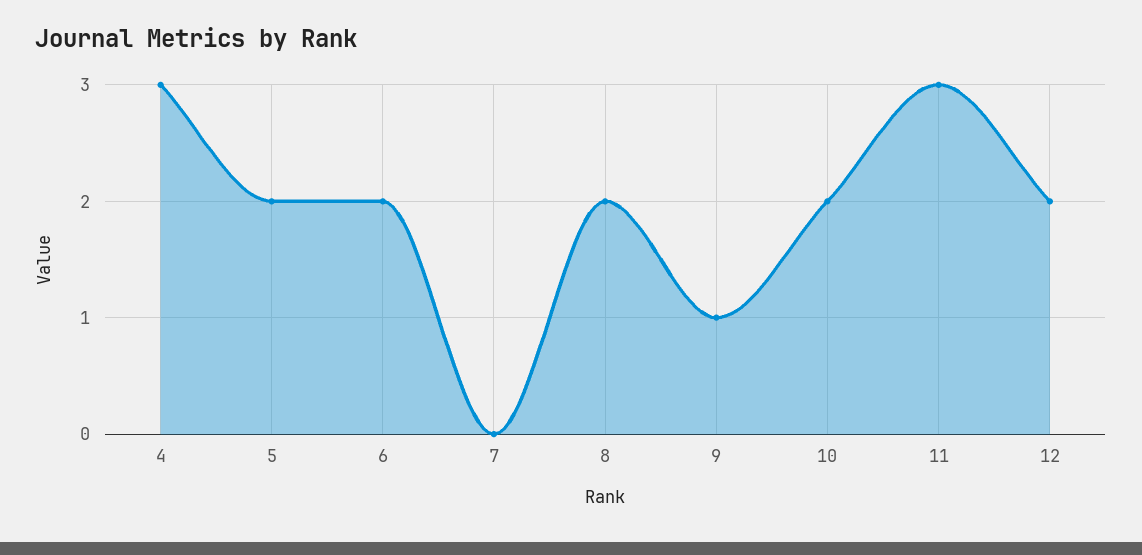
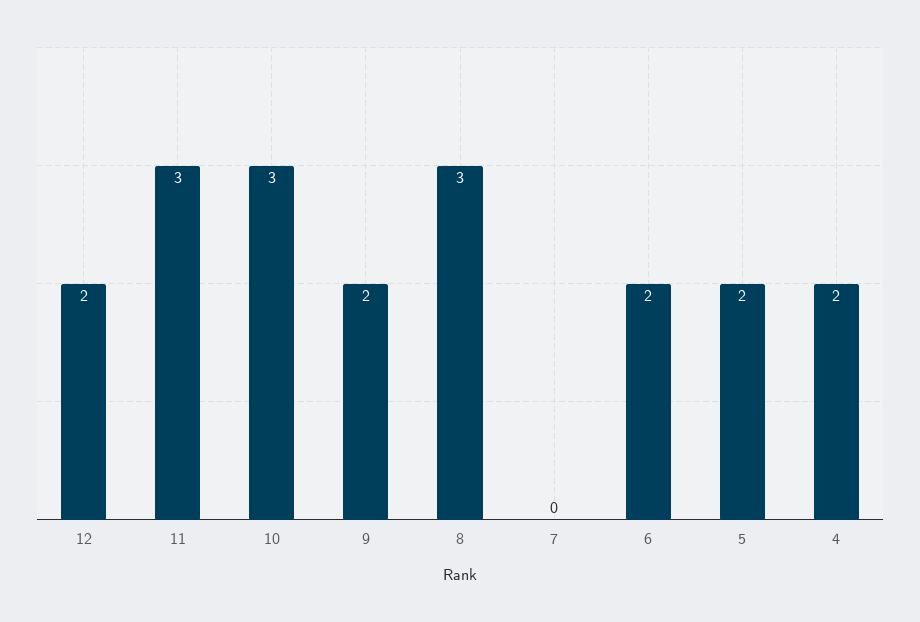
  {
-   "4": 3,
+   "4": 2,
    "5": 2,
    "6": 2,
    "7": 0,
-   "8": 2,
+   "8": 3,
-   "9": 1,
+   "9": 2,
-   "10": 2,
+   "10": 3,
    "11": 3,
    "12": 2
  }

